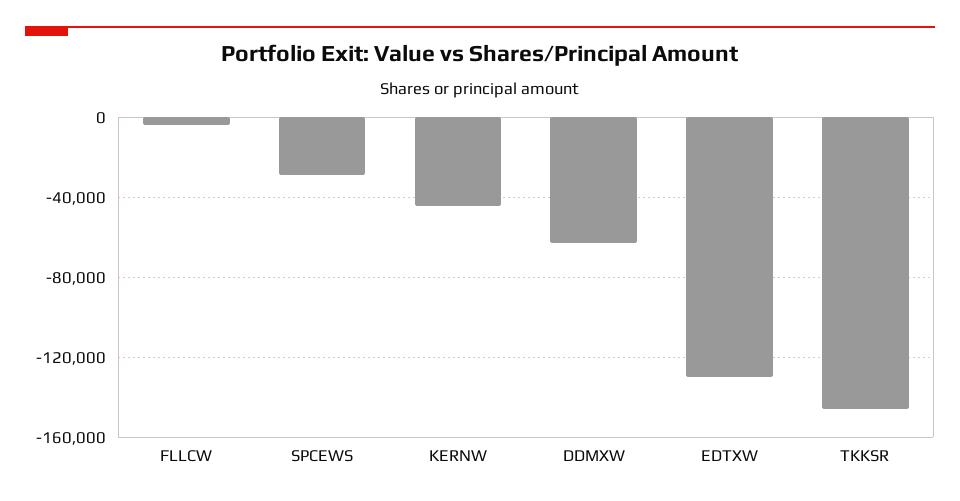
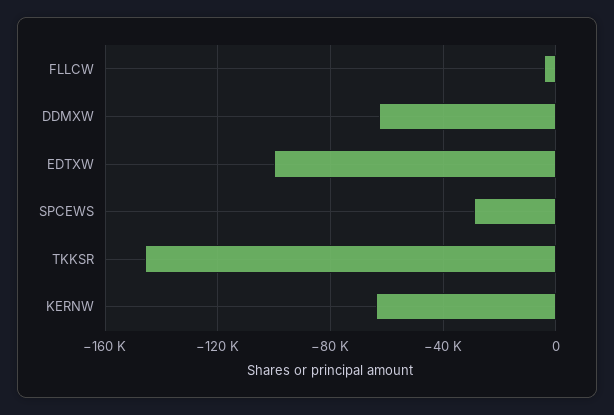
  {
    "FLLCW": -5000,
    "SPCEWS": -30000,
-   "KERNW": -45000,
+   "KERNW": -65000,
    "DDMXW": -65000,
-   "EDTXW": -130000,
+   "EDTXW": -100000,
    "TKKSR": -145000
  }

